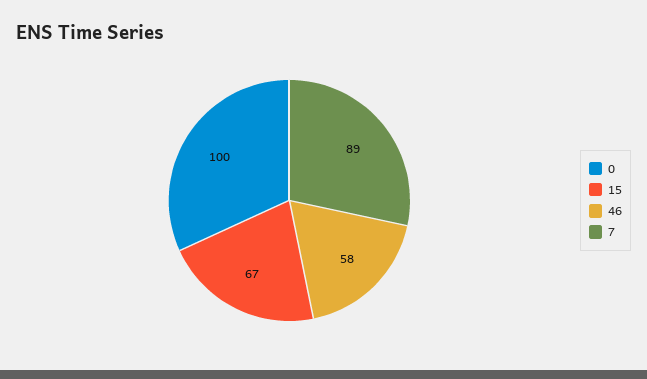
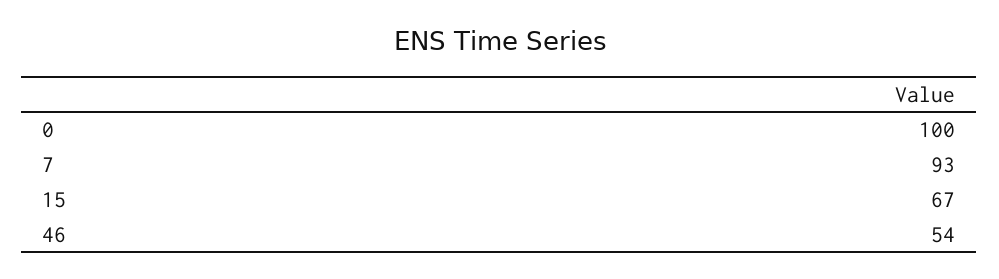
  {
    "0": 100,
    "15": 67,
-   "46": 58,
+   "46": 54,
-   "7": 89
+   "7": 93
  }

